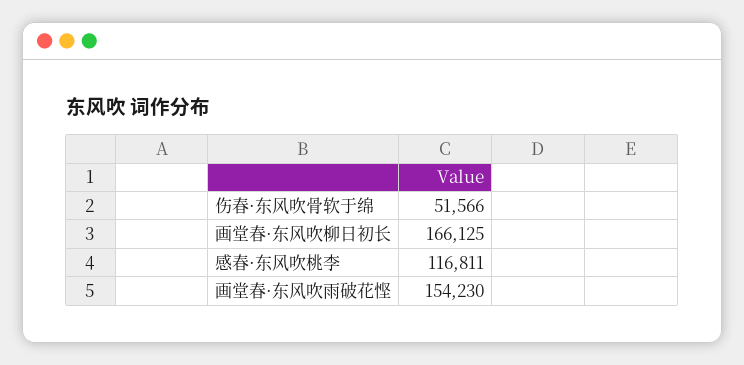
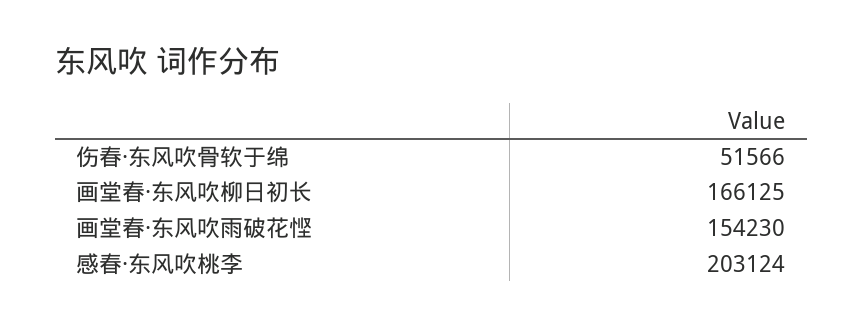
  {
    "伤春·东风吹骨软于绵": 51566,
    "画堂春·东风吹柳日初长": 166125,
-   "感春·东风吹桃李": 116811,
+   "感春·东风吹桃李": 203124,
    "画堂春·东风吹雨破花悭": 154230
  }

